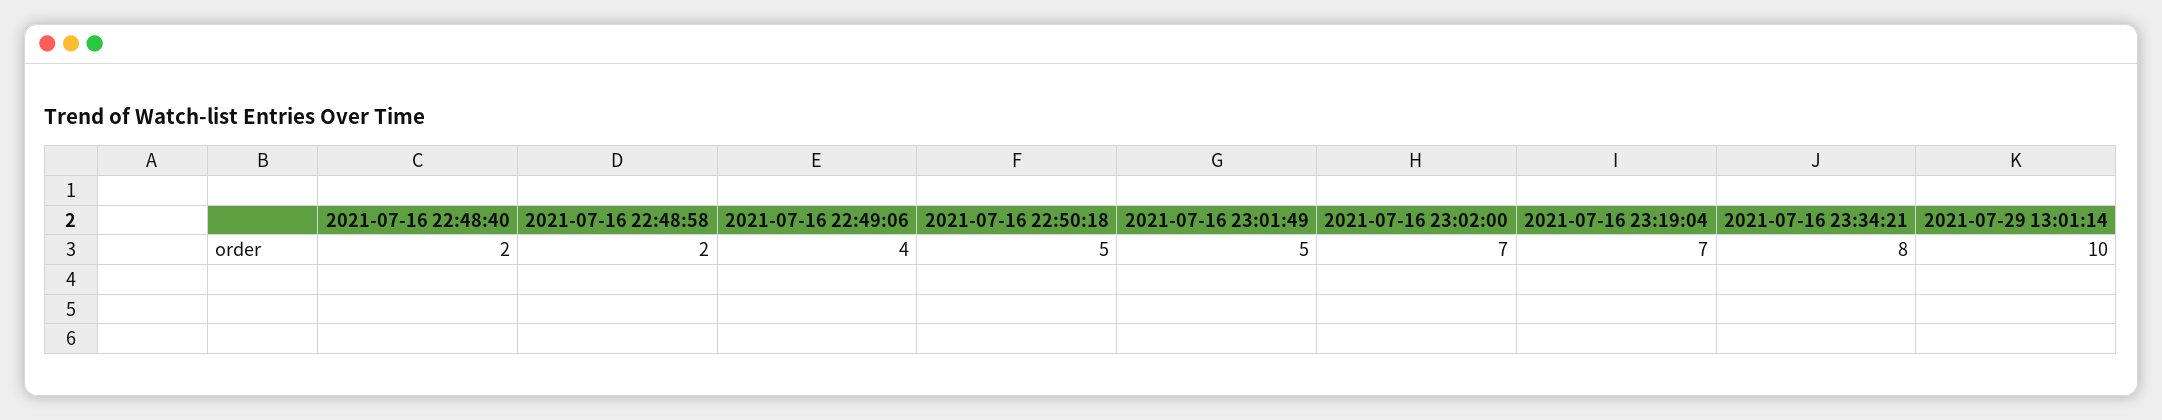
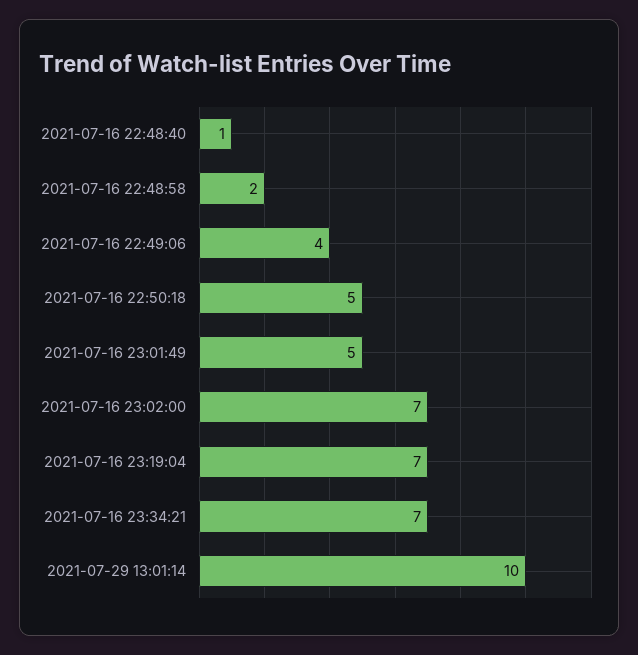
  {
-   "2021-07-16 22:48:40": 2,
+   "2021-07-16 22:48:40": 1,
    "2021-07-16 22:48:58": 2,
    "2021-07-16 22:49:06": 4,
    "2021-07-16 22:50:18": 5,
    "2021-07-16 23:01:49": 5,
    "2021-07-16 23:02:00": 7,
    "2021-07-16 23:19:04": 7,
-   "2021-07-16 23:34:21": 8,
+   "2021-07-16 23:34:21": 7,
    "2021-07-29 13:01:14": 10
  }

